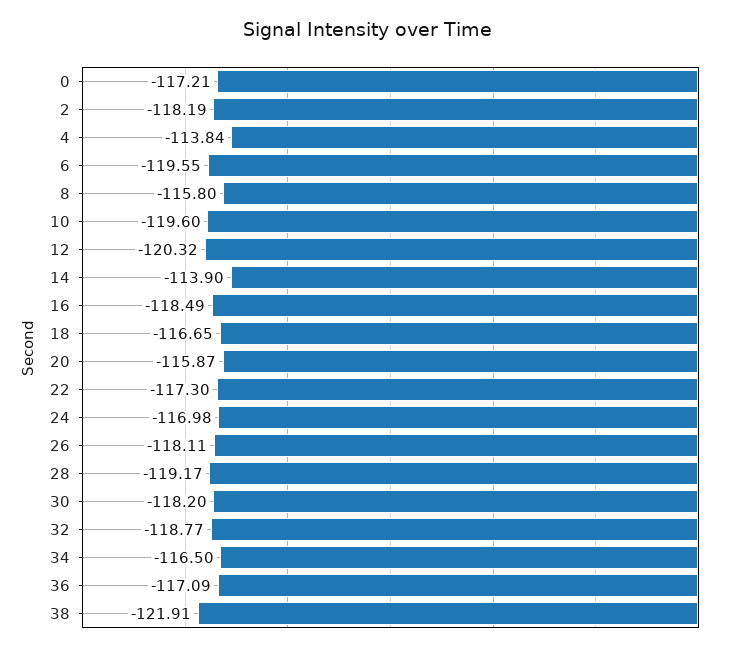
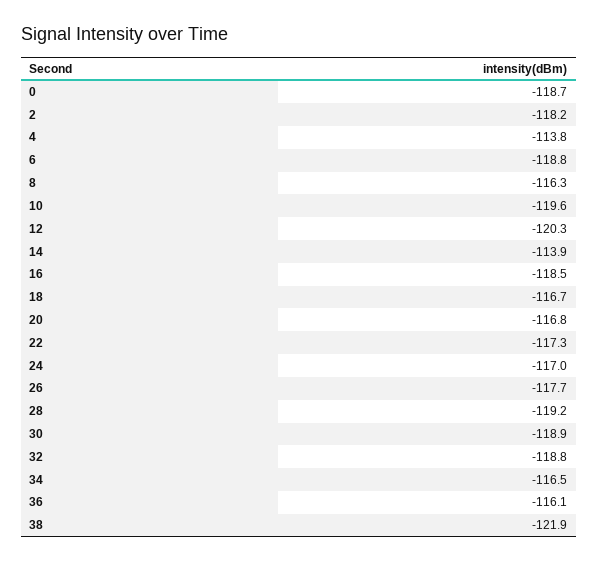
  {
-   "0": -117.21,
+   "0": -118.7,
    "2": -118.19,
    "4": -113.84,
-   "6": -119.55,
+   "6": -118.8,
-   "8": -115.8,
+   "8": -116.3,
    "10": -119.6,
    "12": -120.32,
    "14": -113.9,
    "16": -118.49,
    "18": -116.65,
-   "20": -115.87,
+   "20": -116.8,
    "22": -117.3,
    "24": -116.98,
-   "26": -118.11,
+   "26": -117.7,
    "28": -119.17,
-   "30": -118.2,
+   "30": -118.9,
    "32": -118.77,
    "34": -116.5,
-   "36": -117.09,
+   "36": -116.1,
    "38": -121.91
  }

